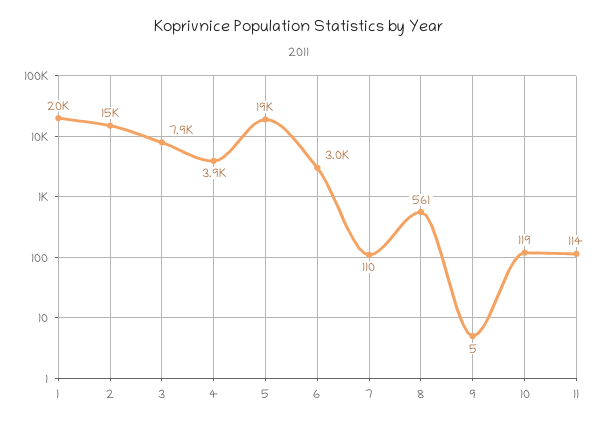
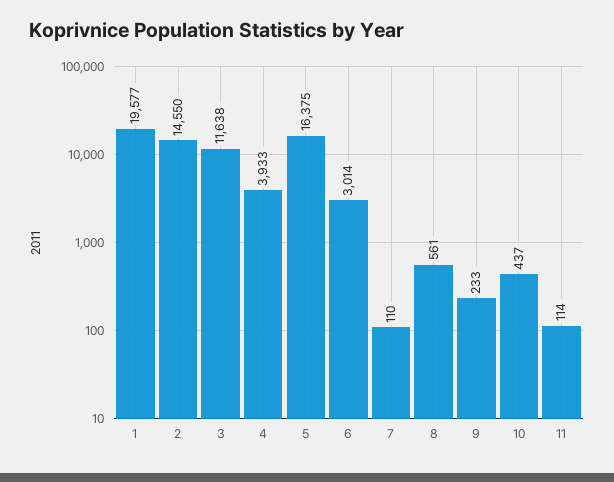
  {
    "1": 19577,
    "2": 14550,
-   "3": 7900,
+   "3": 11638,
    "4": 3933,
-   "5": 19000,
+   "5": 16375,
    "6": 3014,
    "7": 110,
    "8": 561,
-   "9": 5,
+   "9": 233,
-   "10": 119,
+   "10": 437,
    "11": 114
  }

